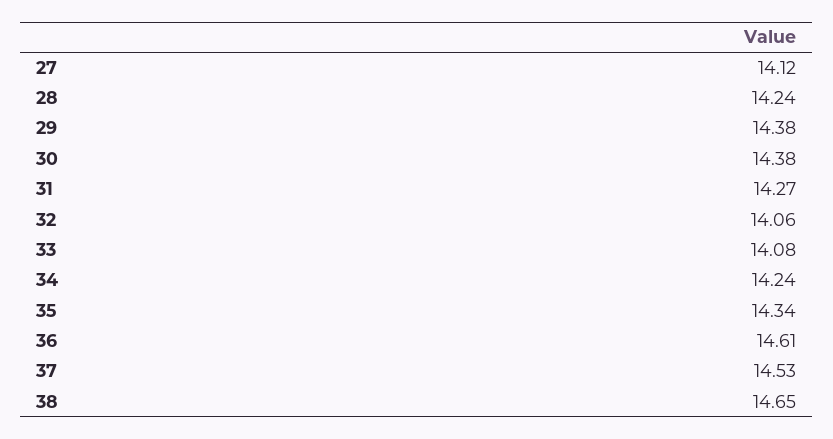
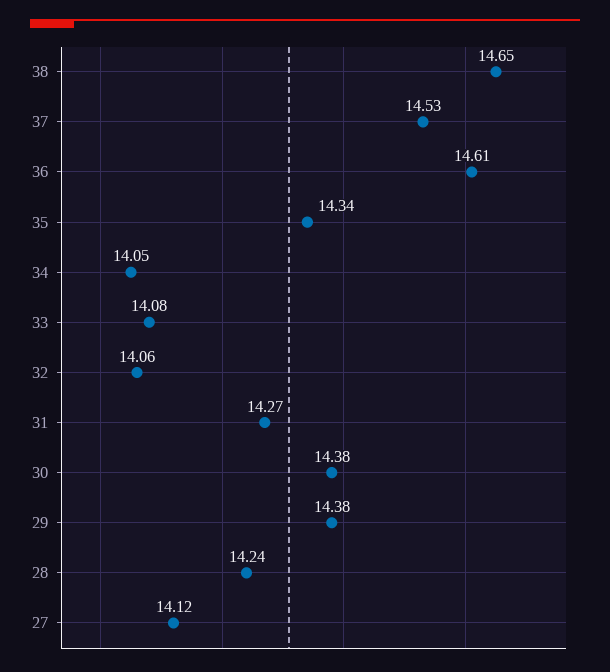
  {
    "27": 14.12,
    "28": 14.24,
    "29": 14.38,
    "30": 14.38,
    "31": 14.27,
    "32": 14.06,
    "33": 14.08,
-   "34": 14.24,
+   "34": 14.05,
    "35": 14.34,
    "36": 14.61,
    "37": 14.53,
    "38": 14.65
  }

